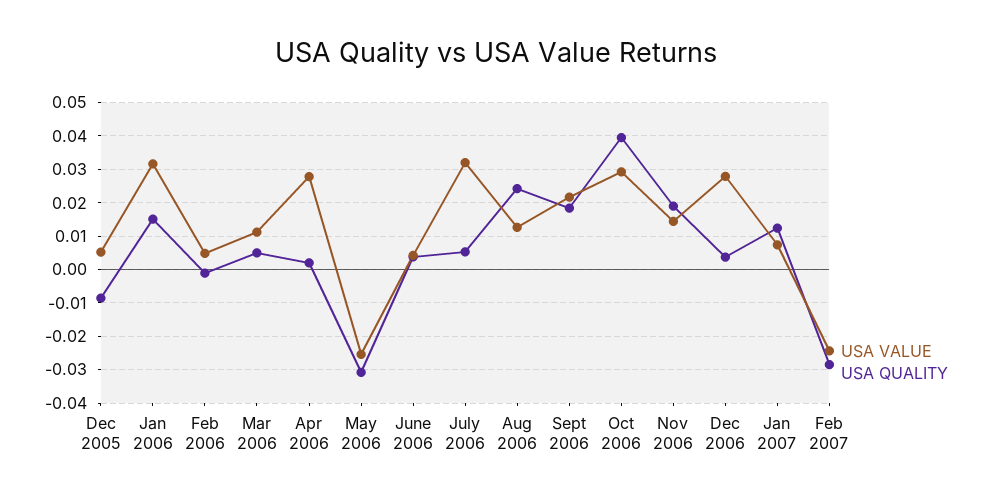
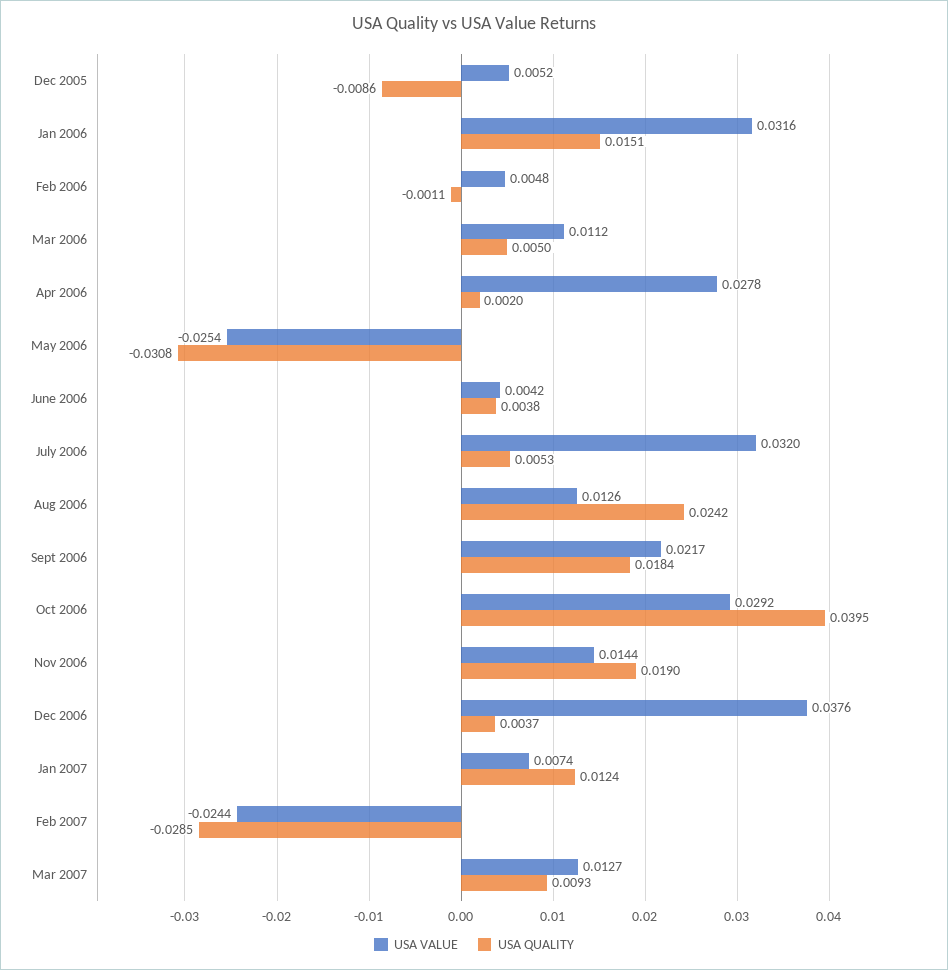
  {
    "USA VALUE": {
      "Dec 2005": 0.0052,
      "Jan 2006": 0.0316,
      "Feb 2006": 0.0048,
      "Mar 2006": 0.0112,
      "Apr 2006": 0.0278,
      "May 2006": -0.0254,
      "June 2006": 0.0042,
      "July 2006": 0.032,
      "Aug 2006": 0.0126,
      "Sept 2006": 0.0217,
      "Oct 2006": 0.0292,
      "Nov 2006": 0.0144,
-     "Dec 2006": 0.028,
+     "Dec 2006": 0.0376,
      "Jan 2007": 0.0074,
-     "Feb 2007": -0.0244
+     "Feb 2007": -0.0244,
+     "Mar 2007": 0.0127
    },
    "USA QUALITY": {
      "Dec 2005": -0.0086,
      "Jan 2006": 0.0151,
      "Feb 2006": -0.0011,
      "Mar 2006": 0.005,
      "Apr 2006": 0.002,
      "May 2006": -0.0308,
      "June 2006": 0.0038,
      "July 2006": 0.0053,
      "Aug 2006": 0.0242,
      "Sept 2006": 0.0184,
      "Oct 2006": 0.0395,
      "Nov 2006": 0.019,
      "Dec 2006": 0.0037,
      "Jan 2007": 0.0124,
-     "Feb 2007": -0.0285
+     "Feb 2007": -0.0285,
+     "Mar 2007": 0.0093
    }
  }

